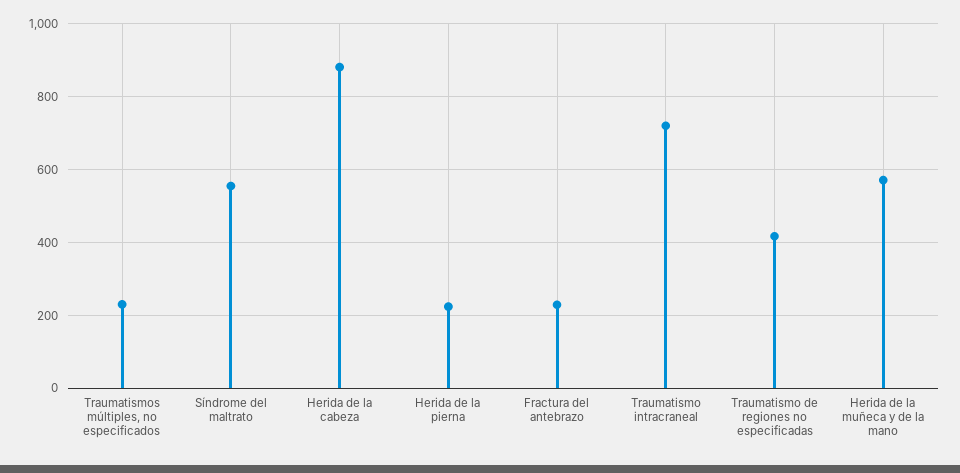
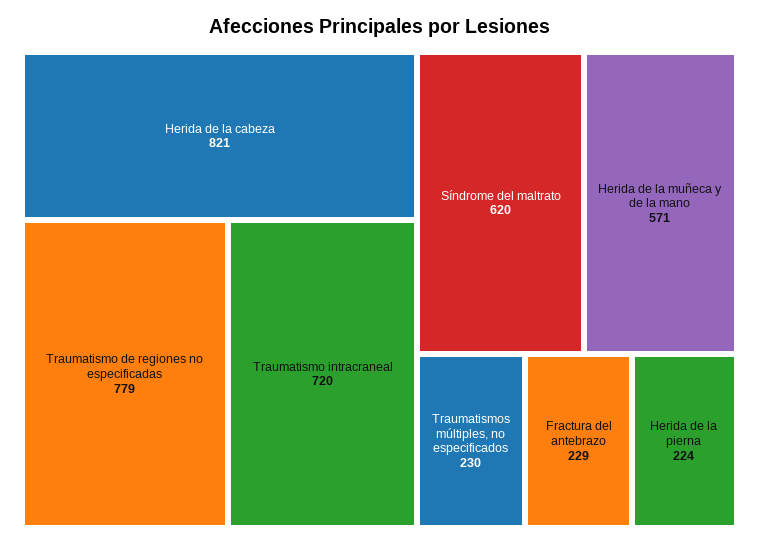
  {
    "Traumatismos múltiples, no especificados": 230,
-   "Síndrome del maltrato": 560,
+   "Síndrome del maltrato": 620,
-   "Herida de la cabeza": 880,
+   "Herida de la cabeza": 821,
    "Herida de la pierna": 224,
    "Fractura del antebrazo": 229,
    "Traumatismo intracraneal": 720,
-   "Traumatismo de regiones no especificadas": 420,
+   "Traumatismo de regiones no especificadas": 779,
    "Herida de la muñeca y de la mano": 571
  }

